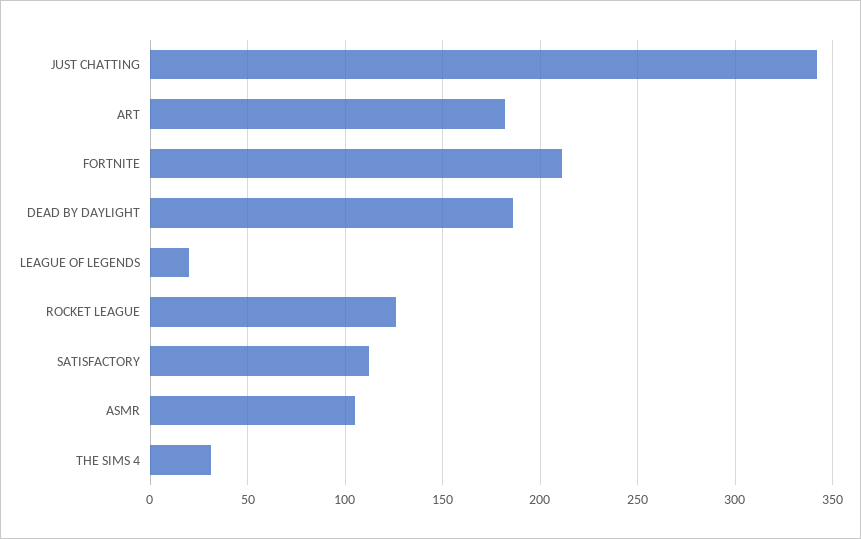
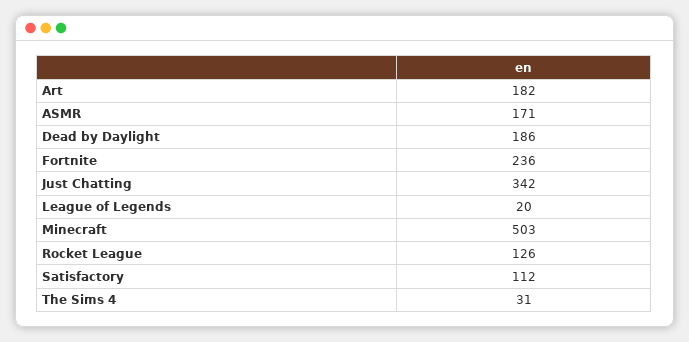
  {
    "JUST CHATTING": 342,
    "ART": 182,
-   "FORTNITE": 210,
+   "FORTNITE": 236,
    "DEAD BY DAYLIGHT": 186,
    "LEAGUE OF LEGENDS": 20,
    "ROCKET LEAGUE": 126,
    "SATISFACTORY": 112,
-   "ASMR": 105,
+   "ASMR": 171,
-   "THE SIMS 4": 31
+   "THE SIMS 4": 31,
+   "Minecraft": 503
  }

